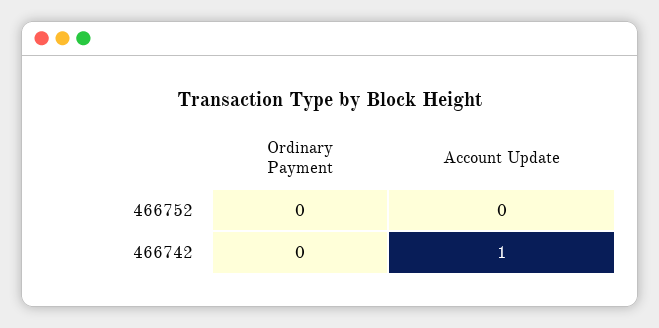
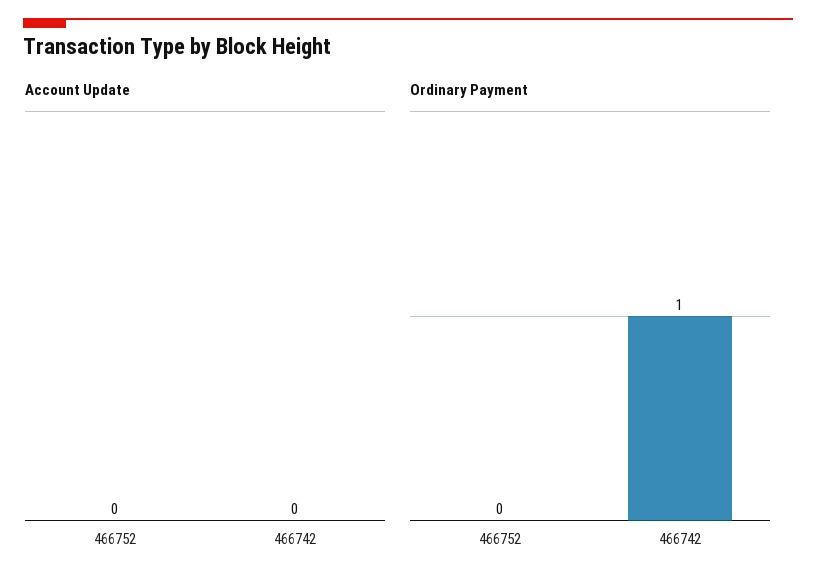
  {
    "Ordinary Payment": {
      "466752": 0,
-     "466742": 0
+     "466742": 1
    },
    "Account Update": {
      "466752": 0,
-     "466742": 1
+     "466742": 0
    }
  }

